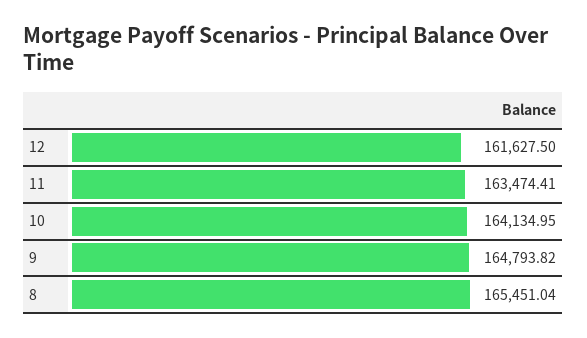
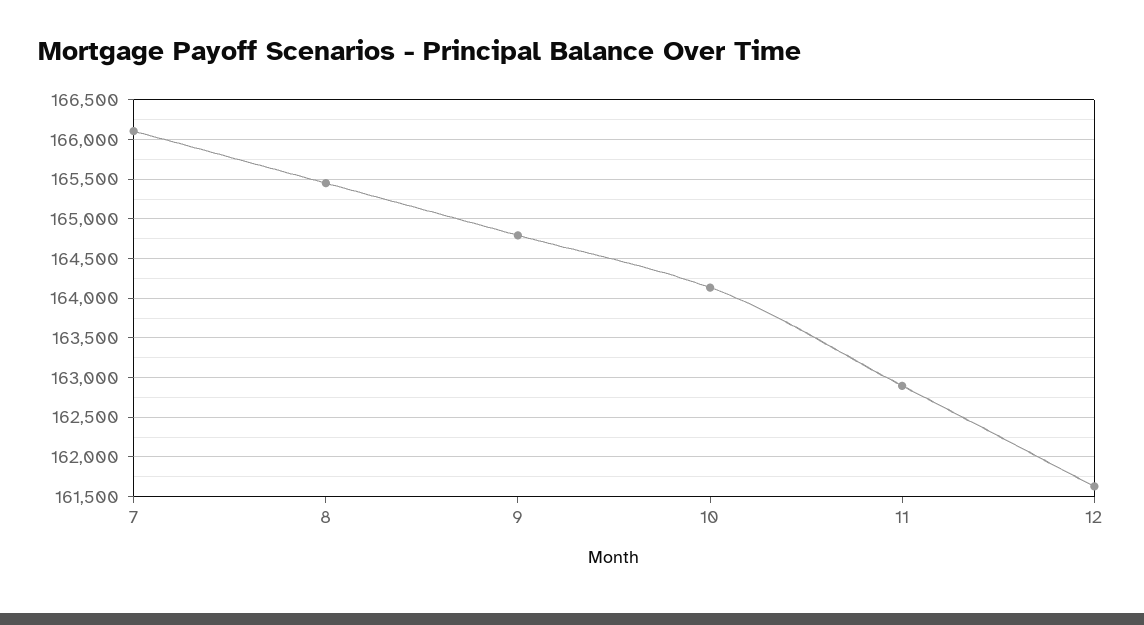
  {
    "12": 161627.5,
-   "11": 163474.41,
+   "11": 162900,
    "10": 164134.95,
    "9": 164793.82,
-   "8": 165451.04
+   "8": 165451.04,
+   "7": 166100
  }

